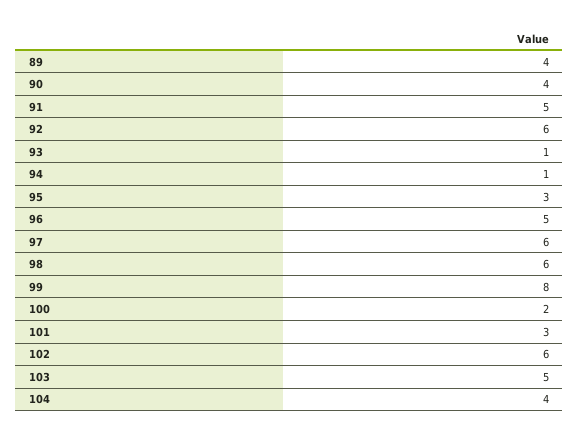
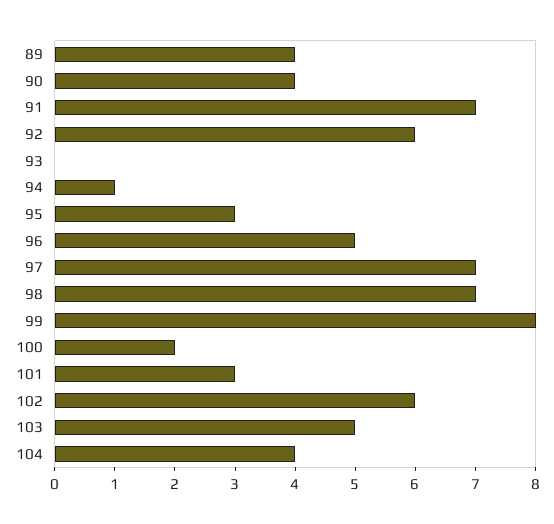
  {
    "89": 4,
    "90": 4,
-   "91": 5,
+   "91": 7,
    "92": 6,
-   "93": 1,
+   "93": 0,
    "94": 1,
    "95": 3,
    "96": 5,
-   "97": 6,
+   "97": 7,
-   "98": 6,
+   "98": 7,
    "99": 8,
    "100": 2,
    "101": 3,
    "102": 6,
    "103": 5,
    "104": 4
  }

